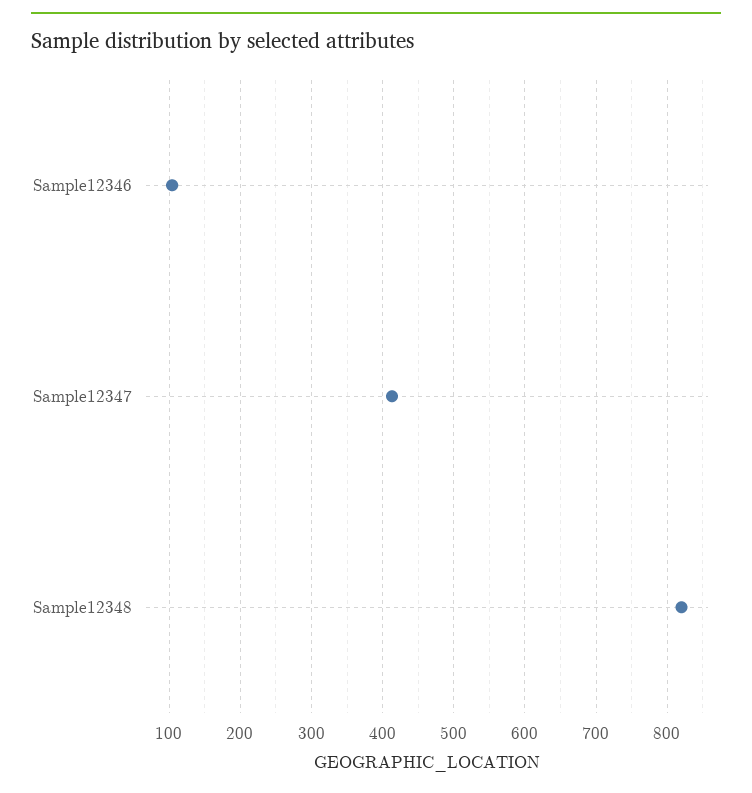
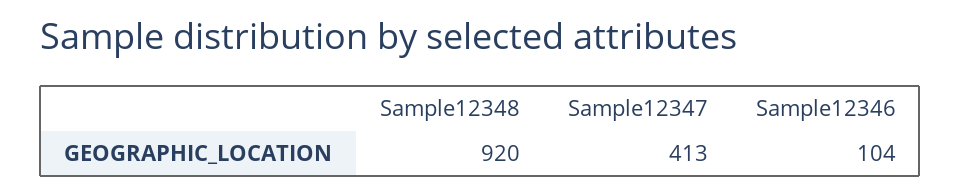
  {
    "Sample12346": 104,
    "Sample12347": 413,
-   "Sample12348": 820
+   "Sample12348": 920
  }

